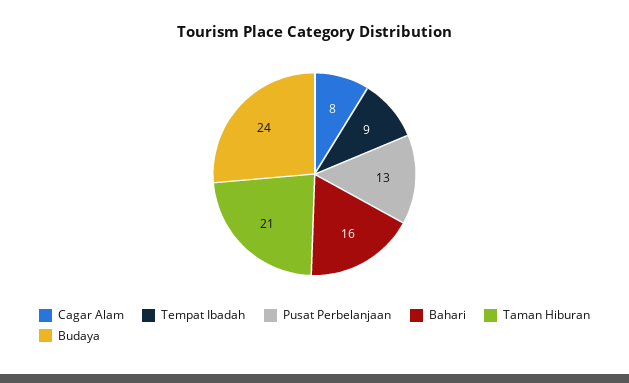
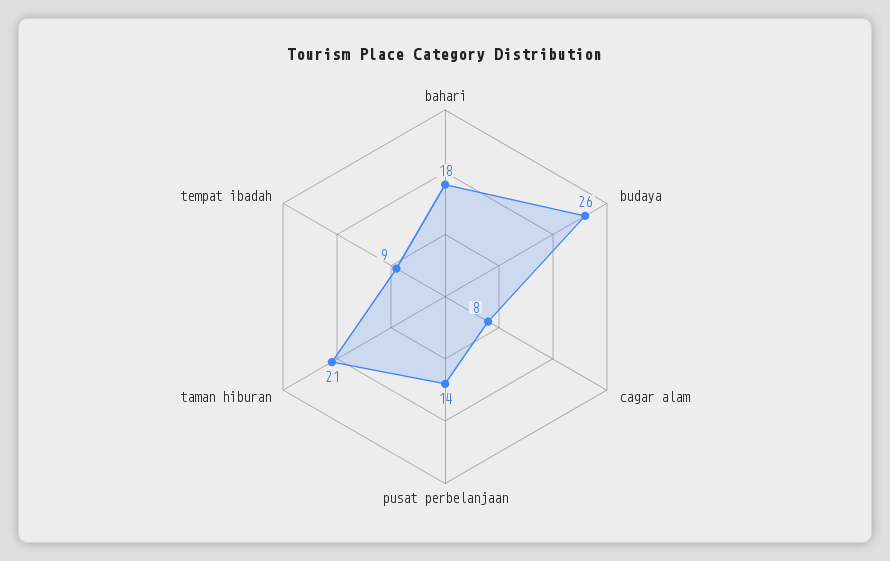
  {
    "Cagar Alam": 8,
    "Tempat Ibadah": 9,
-   "Pusat Perbelanjaan": 13,
+   "Pusat Perbelanjaan": 14,
-   "Bahari": 16,
+   "Bahari": 18,
    "Taman Hiburan": 21,
-   "Budaya": 24
+   "Budaya": 26
  }

